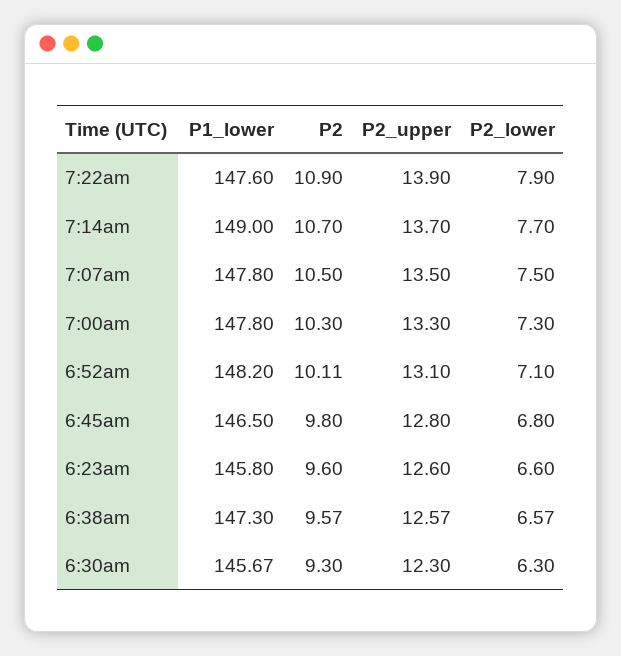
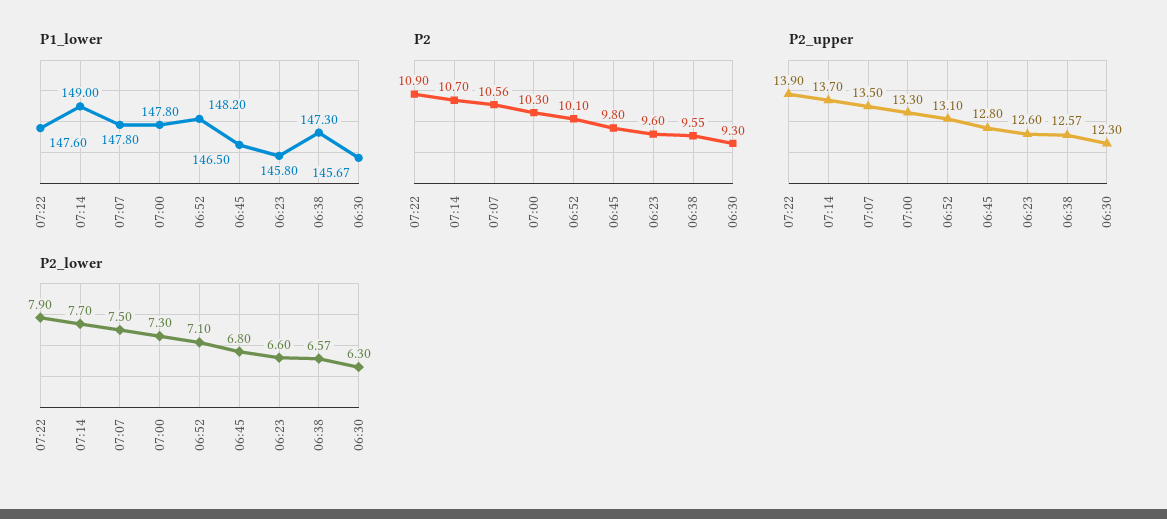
  {
    "P1_lower": {
      "7:22am": 147.6,
      "7:14am": 149,
      "7:07am": 147.8,
      "7:00am": 147.8,
      "6:52am": 148.2,
      "6:45am": 146.5,
      "6:23am": 145.8,
      "6:38am": 147.3,
      "6:30am": 145.67
    },
    "P2": {
      "7:22am": 10.9,
      "7:14am": 10.7,
-     "7:07am": 10.5,
+     "7:07am": 10.56,
      "7:00am": 10.3,
-     "6:52am": 10.11,
+     "6:52am": 10.1,
      "6:45am": 9.8,
      "6:23am": 9.6,
-     "6:38am": 9.57,
+     "6:38am": 9.55,
      "6:30am": 9.3
    },
    "P2_upper": {
      "7:22am": 13.9,
      "7:14am": 13.7,
      "7:07am": 13.5,
      "7:00am": 13.3,
      "6:52am": 13.1,
      "6:45am": 12.8,
      "6:23am": 12.6,
      "6:38am": 12.57,
      "6:30am": 12.3
    },
    "P2_lower": {
      "7:22am": 7.9,
      "7:14am": 7.7,
      "7:07am": 7.5,
      "7:00am": 7.3,
      "6:52am": 7.1,
      "6:45am": 6.8,
      "6:23am": 6.6,
      "6:38am": 6.57,
      "6:30am": 6.3
    }
  }

